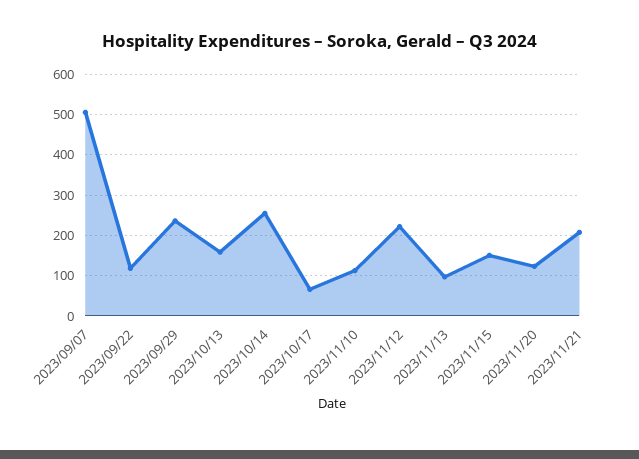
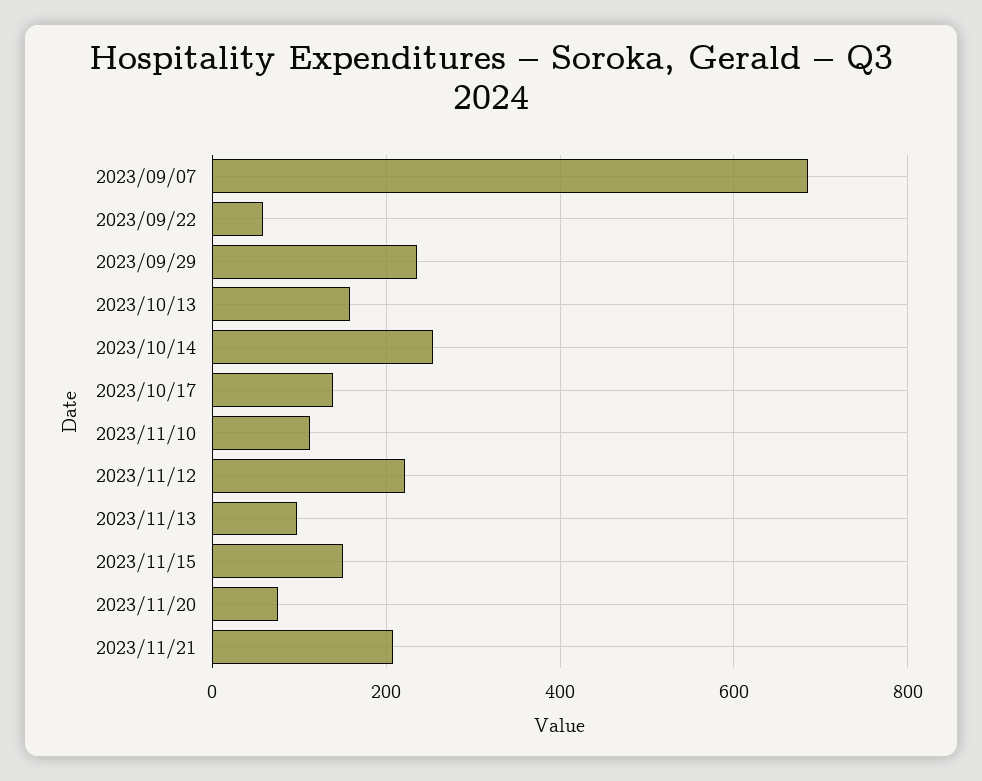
  {
-   "2023/09/07": 500,
+   "2023/09/07": 680,
-   "2023/09/22": 120,
+   "2023/09/22": 60,
    "2023/09/29": 240,
    "2023/10/13": 160,
    "2023/10/14": 260,
-   "2023/10/17": 60,
+   "2023/10/17": 140,
    "2023/11/10": 120,
    "2023/11/12": 220,
    "2023/11/13": 100,
    "2023/11/15": 160,
-   "2023/11/20": 120,
+   "2023/11/20": 80,
    "2023/11/21": 200
  }

